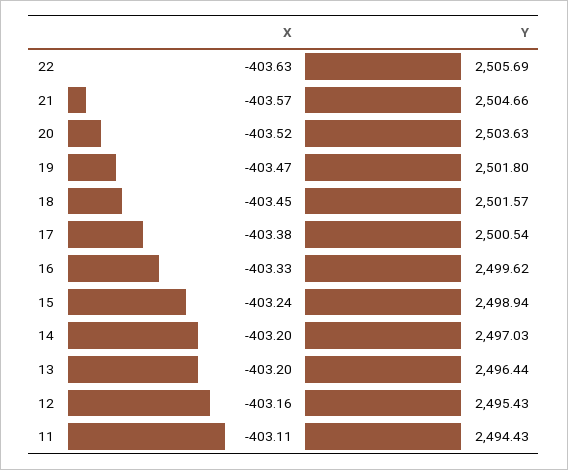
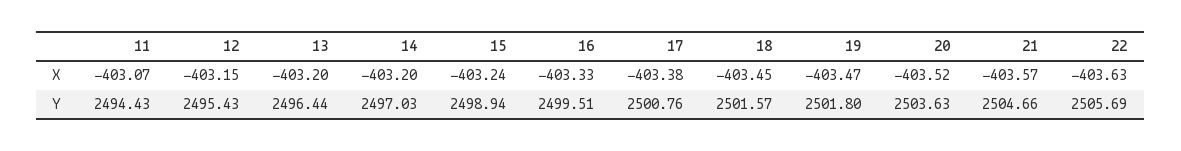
  {
    "X": {
      "22": -403.63,
      "21": -403.57,
      "20": -403.52,
      "19": -403.47,
      "18": -403.45,
      "17": -403.38,
      "16": -403.33,
      "15": -403.24,
      "14": -403.2,
      "13": -403.2,
-     "12": -403.16,
+     "12": -403.15,
-     "11": -403.11
+     "11": -403.07
    },
    "Y": {
      "22": 2505.69,
      "21": 2504.66,
      "20": 2503.63,
      "19": 2501.8,
      "18": 2501.57,
-     "17": 2500.54,
+     "17": 2500.76,
-     "16": 2499.62,
+     "16": 2499.51,
      "15": 2498.94,
      "14": 2497.03,
      "13": 2496.44,
      "12": 2495.43,
      "11": 2494.43
    }
  }

